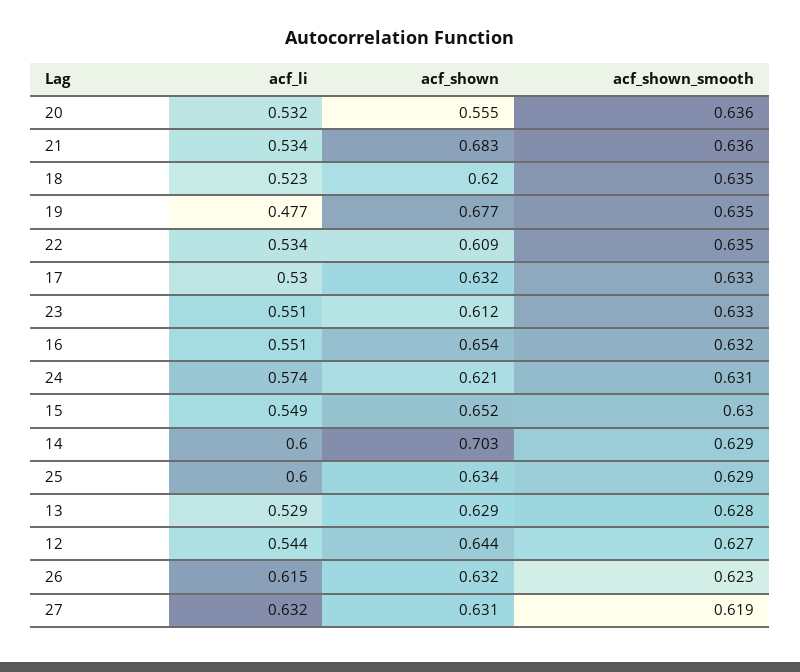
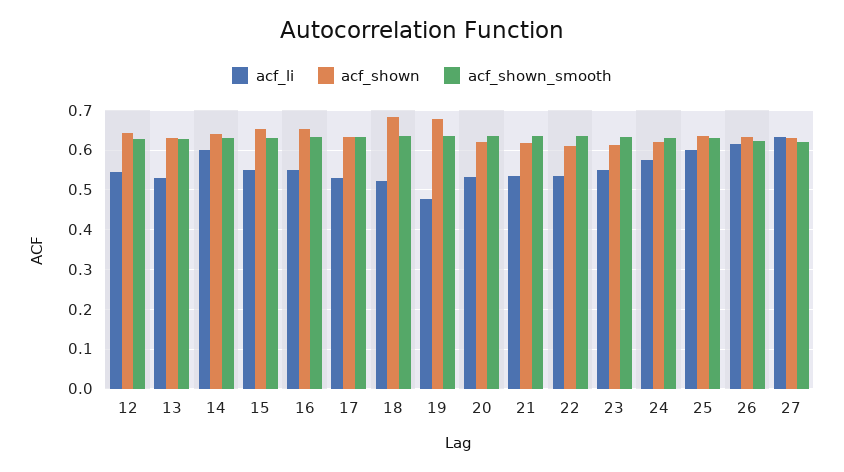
  {
    "acf_li": {
      "20": 0.532,
      "21": 0.534,
      "18": 0.523,
      "19": 0.477,
      "22": 0.534,
      "17": 0.53,
      "23": 0.551,
      "16": 0.551,
      "24": 0.574,
      "15": 0.549,
      "14": 0.6,
      "25": 0.6,
      "13": 0.529,
      "12": 0.544,
      "26": 0.615,
      "27": 0.632
    },
    "acf_shown": {
-     "20": 0.555,
+     "20": 0.62,
-     "21": 0.683,
+     "21": 0.62,
-     "18": 0.62,
+     "18": 0.68,
      "19": 0.677,
      "22": 0.609,
      "17": 0.632,
      "23": 0.612,
      "16": 0.654,
      "24": 0.621,
      "15": 0.652,
-     "14": 0.703,
+     "14": 0.64,
      "25": 0.634,
      "13": 0.629,
      "12": 0.644,
      "26": 0.632,
      "27": 0.631
    },
    "acf_shown_smooth": {
      "20": 0.636,
      "21": 0.636,
      "18": 0.635,
      "19": 0.635,
      "22": 0.635,
      "17": 0.633,
      "23": 0.633,
      "16": 0.632,
      "24": 0.631,
      "15": 0.63,
      "14": 0.629,
      "25": 0.629,
      "13": 0.628,
      "12": 0.627,
      "26": 0.623,
      "27": 0.619
    }
  }

